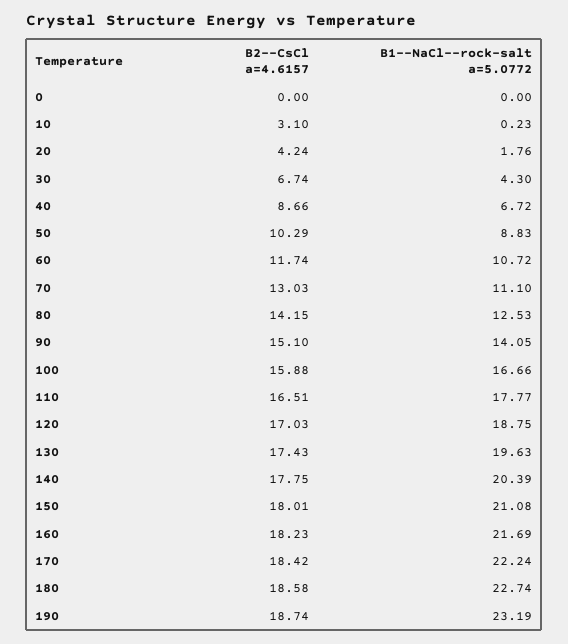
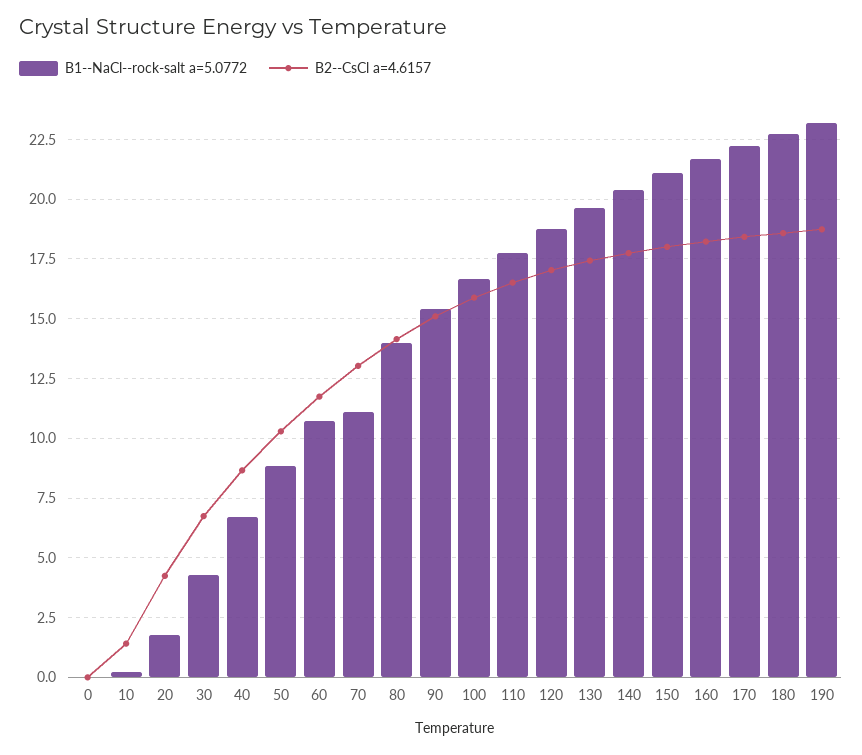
  {
    "B2--CsCl a=4.6157": {
      "0": 0,
-     "10": 3.1,
+     "10": 1.5,
      "20": 4.24,
      "30": 6.74,
      "40": 8.66,
      "50": 10.29,
      "60": 11.74,
      "70": 13.03,
      "80": 14.15,
      "90": 15.1,
      "100": 15.88,
      "110": 16.51,
      "120": 17.03,
      "130": 17.43,
      "140": 17.75,
      "150": 18.01,
      "160": 18.23,
      "170": 18.42,
      "180": 18.58,
      "190": 18.74
    },
    "B1--NaCl--rock-salt a=5.0772": {
      "0": 0,
      "10": 0.23,
      "20": 1.76,
      "30": 4.3,
      "40": 6.72,
      "50": 8.83,
      "60": 10.72,
      "70": 11.1,
-     "80": 12.53,
+     "80": 14,
-     "90": 14.05,
+     "90": 15.5,
      "100": 16.66,
      "110": 17.77,
      "120": 18.75,
      "130": 19.63,
      "140": 20.39,
      "150": 21.08,
      "160": 21.69,
      "170": 22.24,
      "180": 22.74,
      "190": 23.19
    }
  }

